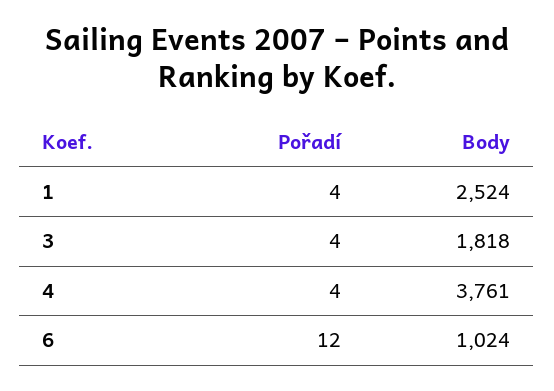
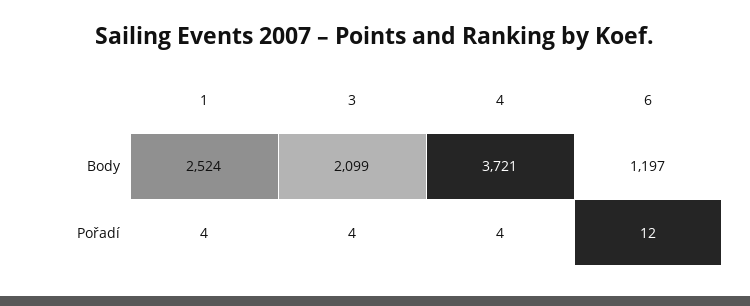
  {
    "Pořadí": {
      "1": 4,
      "3": 4,
      "4": 4,
      "6": 12
    },
    "Body": {
      "1": 2524,
-     "3": 1818,
+     "3": 2099,
-     "4": 3761,
+     "4": 3721,
-     "6": 1024
+     "6": 1197
    }
  }

